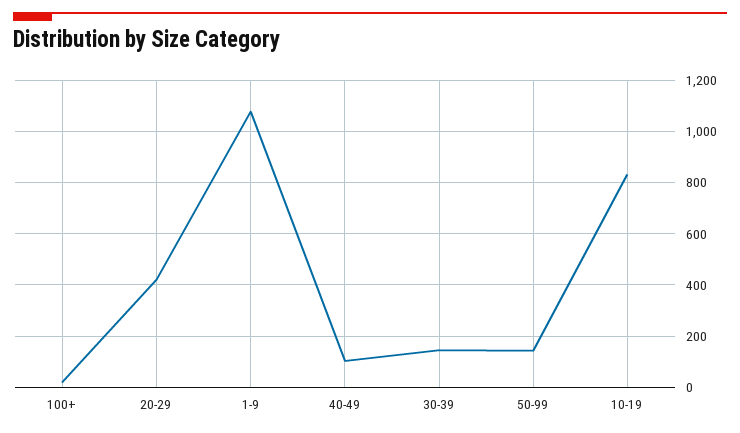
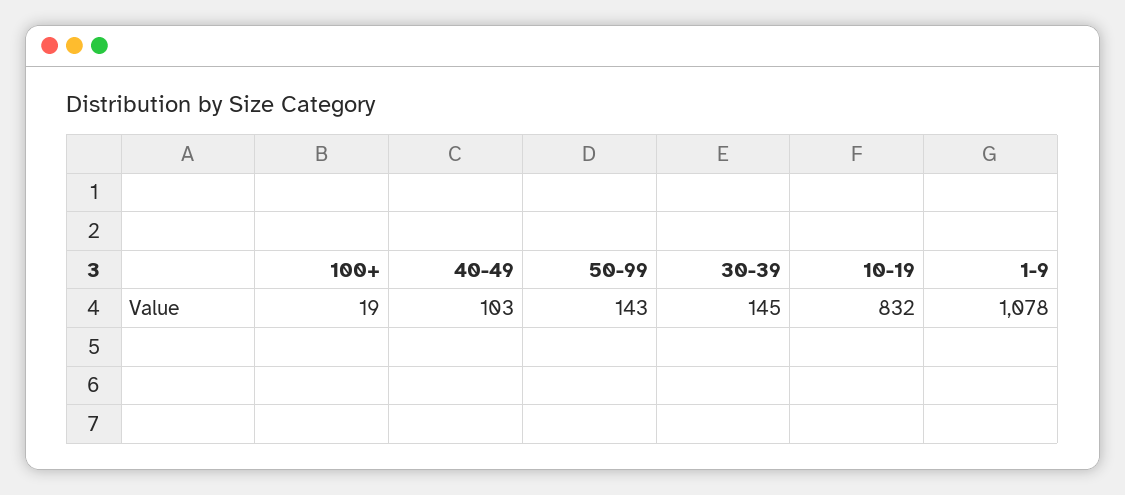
  {
    "100+": 19,
-   "20-29": 425,
    "1-9": 1078,
    "40-49": 103,
    "30-39": 145,
    "50-99": 143,
    "10-19": 832
  }

